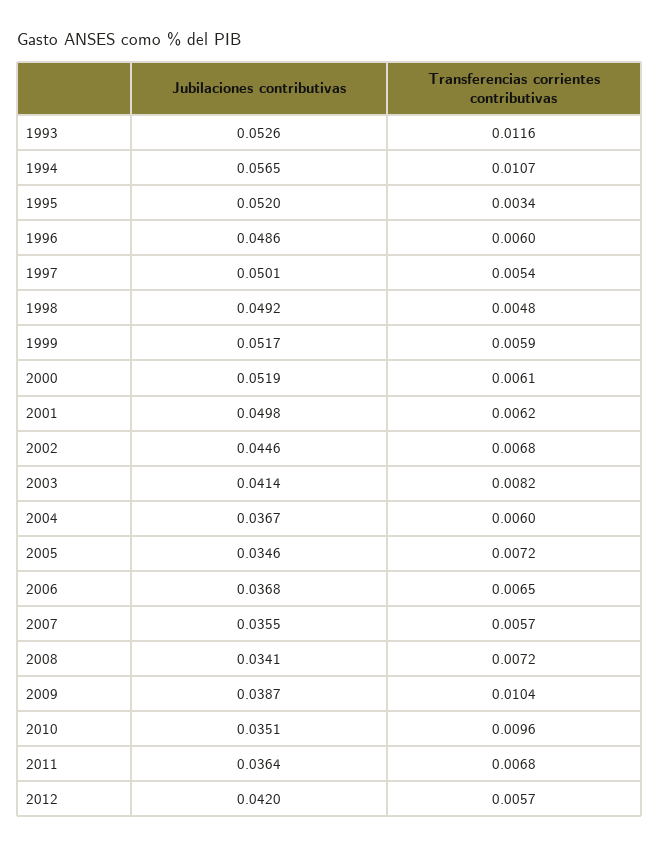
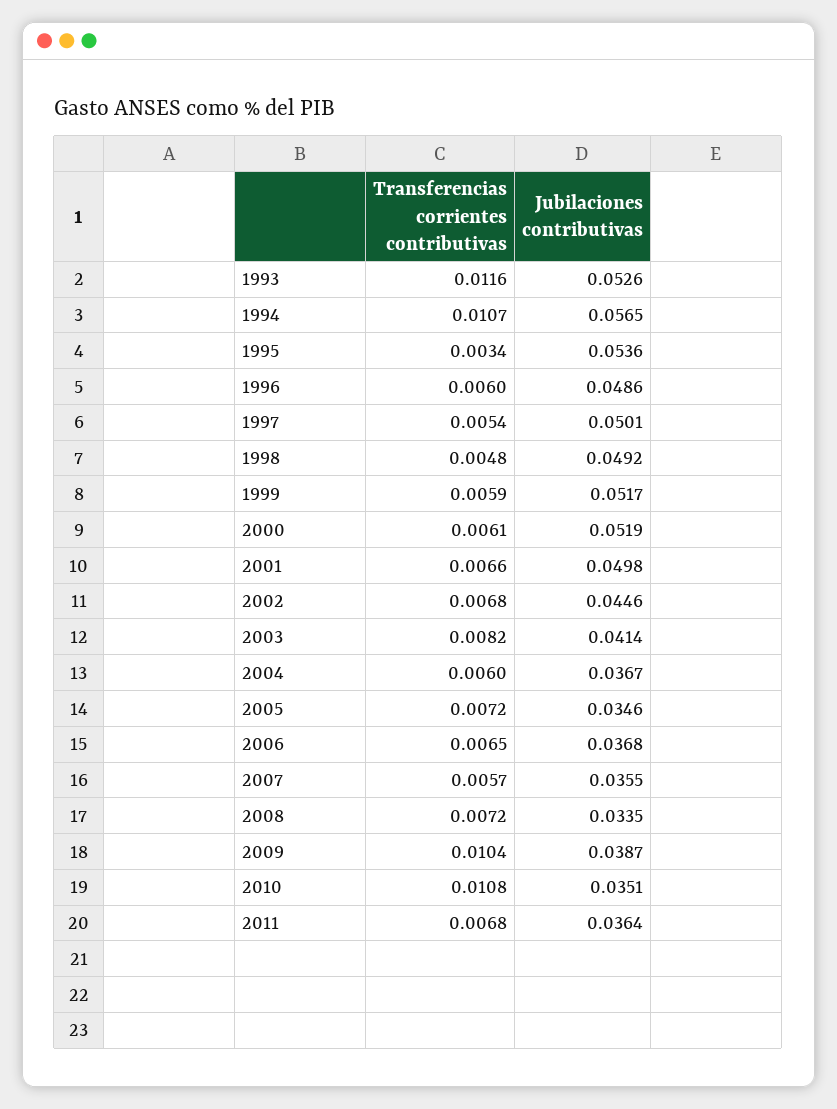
  {
    "Jubilaciones contributivas": {
      "1993": 0.0526,
      "1994": 0.0565,
-     "1995": 0.052,
+     "1995": 0.0536,
      "1996": 0.0486,
      "1997": 0.0501,
      "1998": 0.0492,
      "1999": 0.0517,
      "2000": 0.0519,
      "2001": 0.0498,
      "2002": 0.0446,
      "2003": 0.0414,
      "2004": 0.0367,
      "2005": 0.0346,
      "2006": 0.0368,
      "2007": 0.0355,
-     "2008": 0.0341,
+     "2008": 0.0335,
      "2009": 0.0387,
      "2010": 0.0351,
-     "2011": 0.0364,
+     "2011": 0.0364
-     "2012": 0.042
    },
    "Transferencias corrientes contributivas": {
      "1993": 0.0116,
      "1994": 0.0107,
      "1995": 0.0034,
      "1996": 0.006,
      "1997": 0.0054,
      "1998": 0.0048,
      "1999": 0.0059,
      "2000": 0.0061,
-     "2001": 0.0062,
+     "2001": 0.0066,
      "2002": 0.0068,
      "2003": 0.0082,
      "2004": 0.006,
      "2005": 0.0072,
      "2006": 0.0065,
      "2007": 0.0057,
      "2008": 0.0072,
      "2009": 0.0104,
-     "2010": 0.0096,
+     "2010": 0.0108,
-     "2011": 0.0068,
+     "2011": 0.0068
-     "2012": 0.0057
    }
  }

